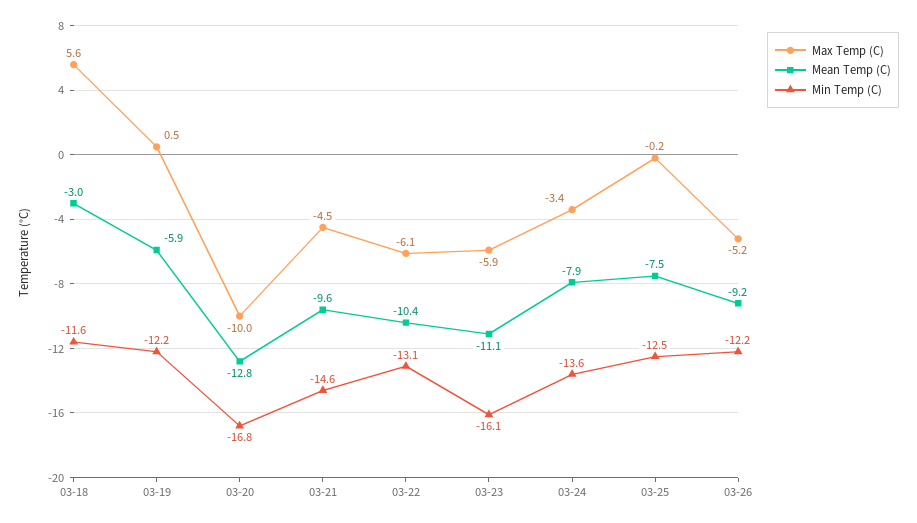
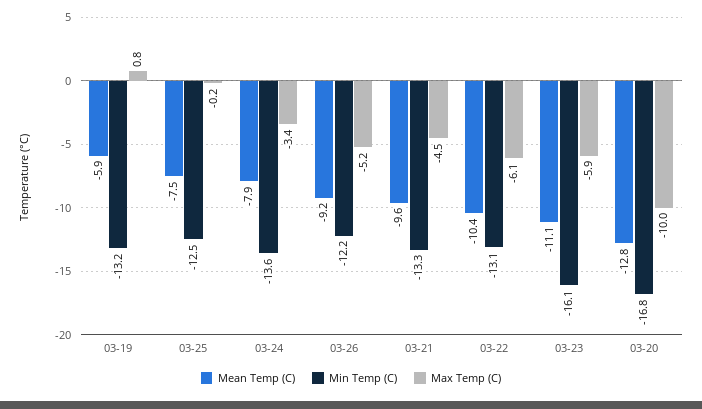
  {
    "Max Temp (C)": {
-     "03-18": 5.6,
-     "03-19": 0.5,
+     "03-19": 0.8,
      "03-20": -10,
      "03-21": -4.5,
      "03-22": -6.1,
      "03-23": -5.9,
      "03-24": -3.4,
      "03-25": -0.2,
      "03-26": -5.2
    },
    "Mean Temp (C)": {
-     "03-18": -3,
      "03-19": -5.9,
      "03-20": -12.8,
      "03-21": -9.6,
      "03-22": -10.4,
      "03-23": -11.1,
      "03-24": -7.9,
      "03-25": -7.5,
      "03-26": -9.2
    },
    "Min Temp (C)": {
-     "03-18": -11.6,
-     "03-19": -12.2,
+     "03-19": -13.2,
      "03-20": -16.8,
-     "03-21": -14.6,
+     "03-21": -13.3,
      "03-22": -13.1,
      "03-23": -16.1,
      "03-24": -13.6,
      "03-25": -12.5,
      "03-26": -12.2
    }
  }

